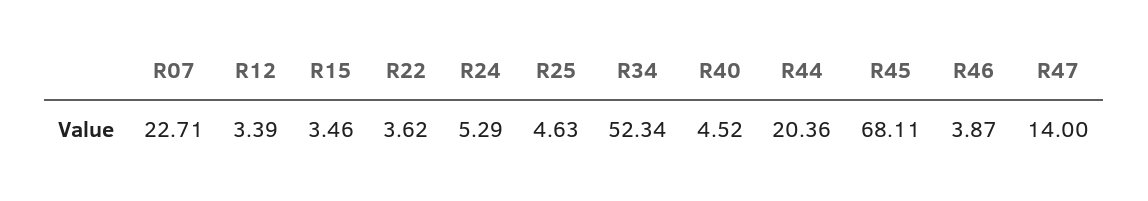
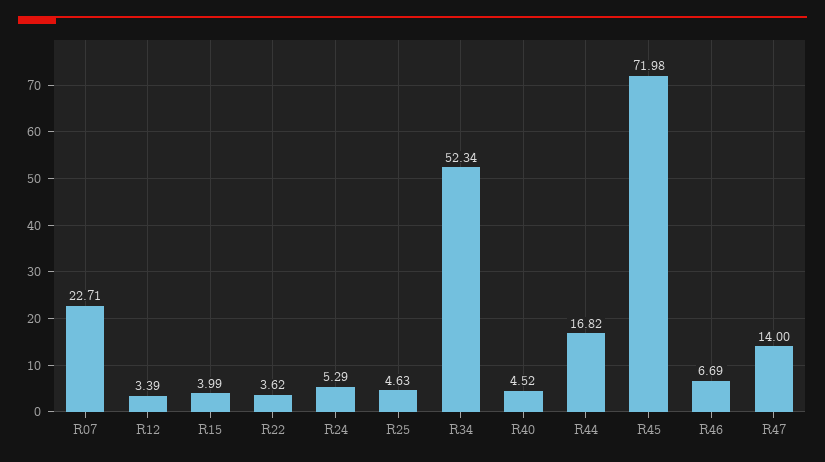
  {
    "R07": 22.71,
    "R12": 3.39,
-   "R15": 3.46,
+   "R15": 3.99,
    "R22": 3.62,
    "R24": 5.29,
    "R25": 4.63,
    "R34": 52.34,
    "R40": 4.52,
-   "R44": 20.36,
+   "R44": 16.82,
-   "R45": 68.11,
+   "R45": 71.98,
-   "R46": 3.87,
+   "R46": 6.69,
    "R47": 14
  }

